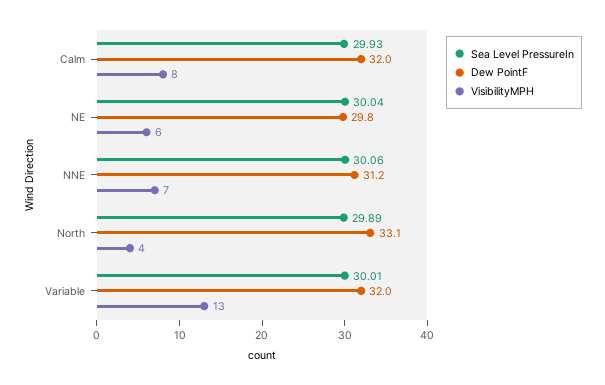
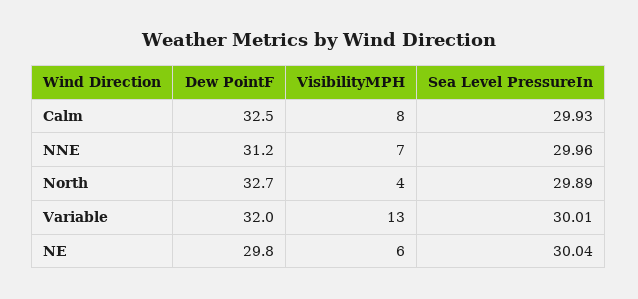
  {
    "Sea Level PressureIn": {
      "Calm": 29.93,
      "NE": 30.04,
-     "NNE": 30.06,
+     "NNE": 29.96,
      "North": 29.89,
      "Variable": 30.01
    },
    "Dew PointF": {
-     "Calm": 32,
+     "Calm": 32.5,
      "NE": 29.8,
      "NNE": 31.2,
-     "North": 33.1,
+     "North": 32.7,
      "Variable": 32
    },
    "VisibilityMPH": {
      "Calm": 8,
      "NE": 6,
      "NNE": 7,
      "North": 4,
      "Variable": 13
    }
  }

